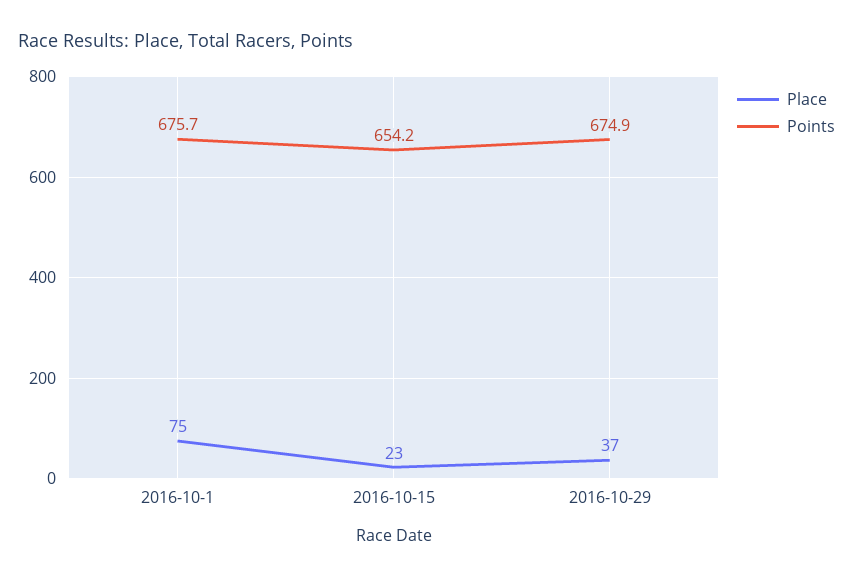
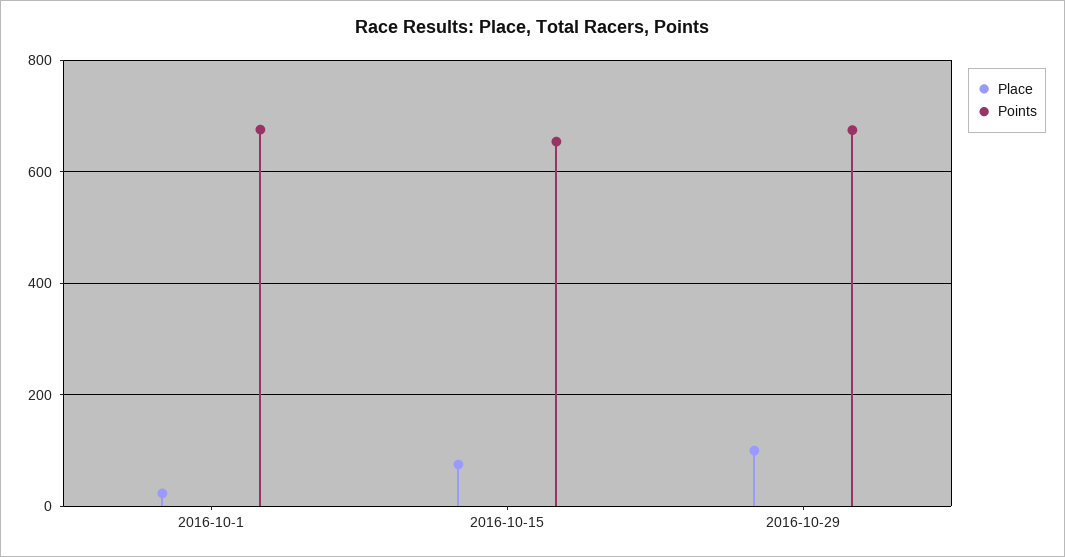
  {
    "Place": {
-     "2016-10-1": 75,
+     "2016-10-1": 20,
-     "2016-10-15": 23,
+     "2016-10-15": 80,
-     "2016-10-29": 37
+     "2016-10-29": 100
    },
    "Points": {
      "2016-10-1": 675.7,
      "2016-10-15": 654.2,
      "2016-10-29": 674.9
    }
  }

